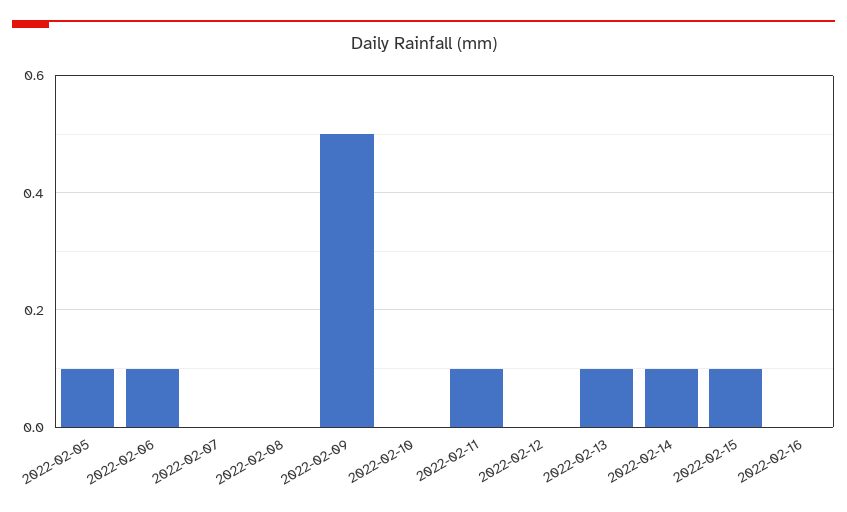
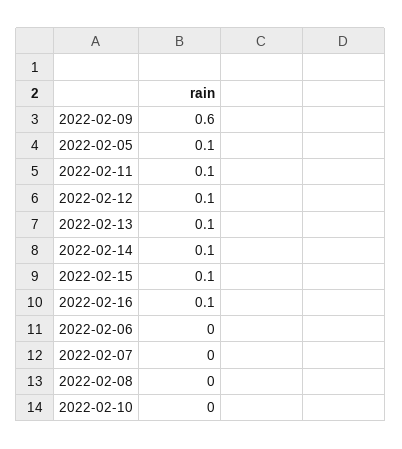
  {
    "2022-02-05": 0.1,
-   "2022-02-06": 0.1,
+   "2022-02-06": 0,
    "2022-02-07": 0,
    "2022-02-08": 0,
-   "2022-02-09": 0.5,
+   "2022-02-09": 0.6,
    "2022-02-10": 0,
    "2022-02-11": 0.1,
-   "2022-02-12": 0,
+   "2022-02-12": 0.1,
    "2022-02-13": 0.1,
    "2022-02-14": 0.1,
    "2022-02-15": 0.1,
-   "2022-02-16": 0
+   "2022-02-16": 0.1
  }

